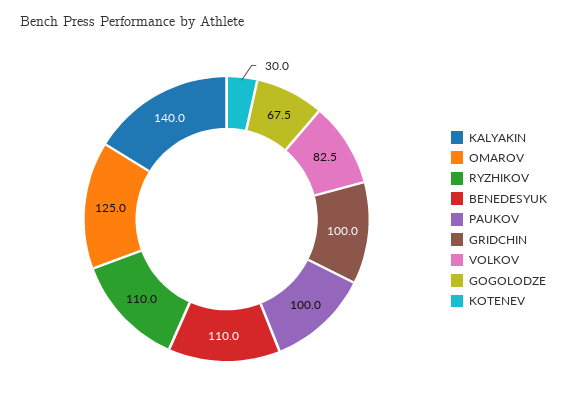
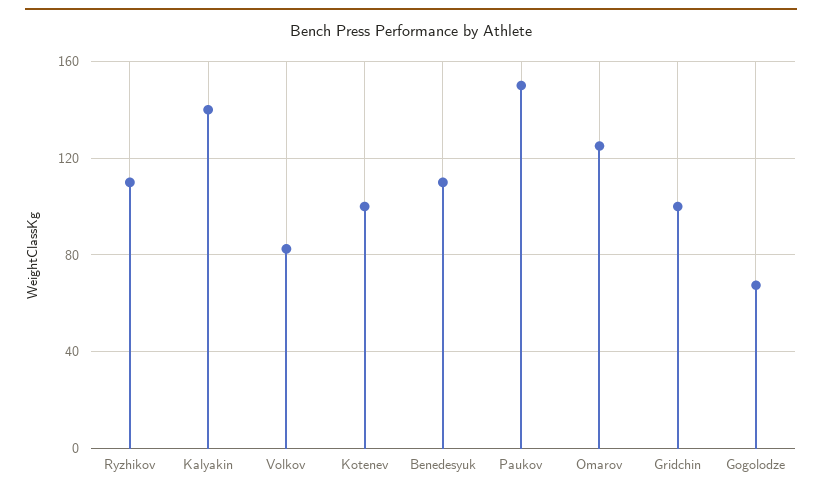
  {
    "KALYAKIN": 140,
    "OMAROV": 125,
    "RYZHIKOV": 110,
    "BENEDESYUK": 110,
-   "PAUKOV": 100,
+   "PAUKOV": 150,
    "GRIDCHIN": 100,
    "VOLKOV": 82.5,
    "GOGOLODZE": 67.5,
-   "KOTENEV": 30
+   "KOTENEV": 100
  }

